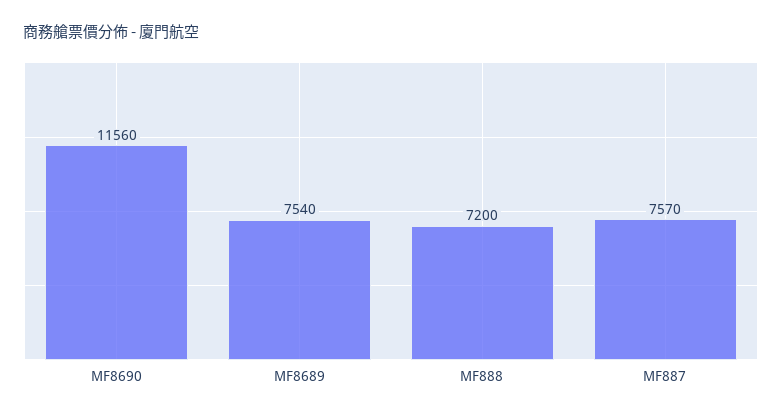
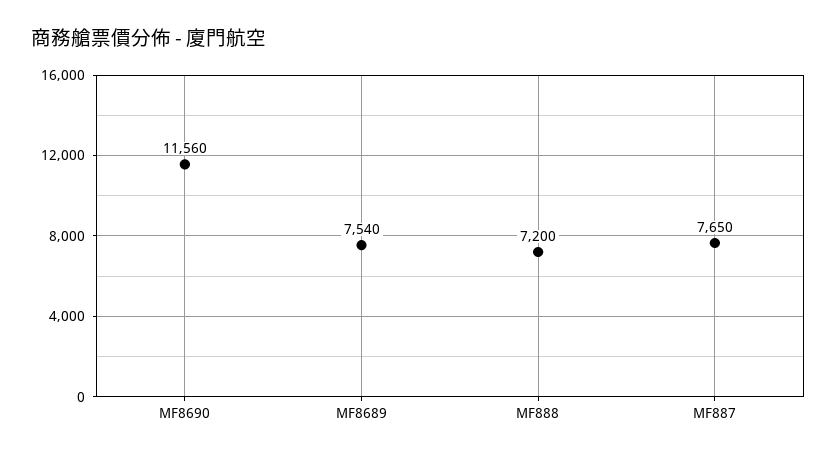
  {
    "MF8690": 11560,
    "MF8689": 7540,
    "MF888": 7200,
-   "MF887": 7570
+   "MF887": 7650
  }

